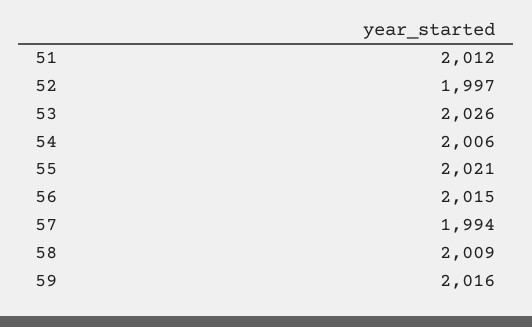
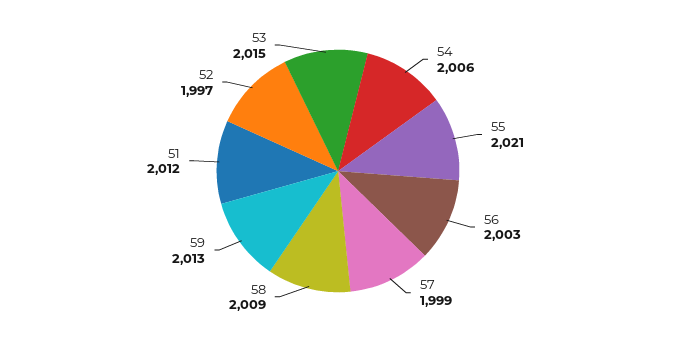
  {
    "51": 2012,
    "52": 1997,
-   "53": 2026,
+   "53": 2015,
    "54": 2006,
    "55": 2021,
-   "56": 2015,
+   "56": 2003,
-   "57": 1994,
+   "57": 1999,
    "58": 2009,
-   "59": 2016
+   "59": 2013
  }

